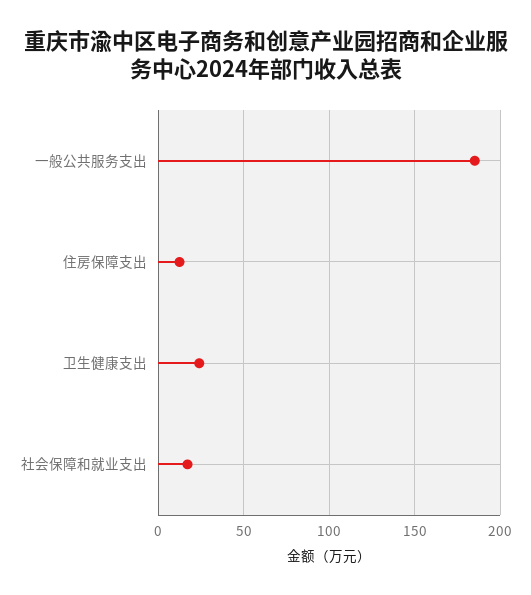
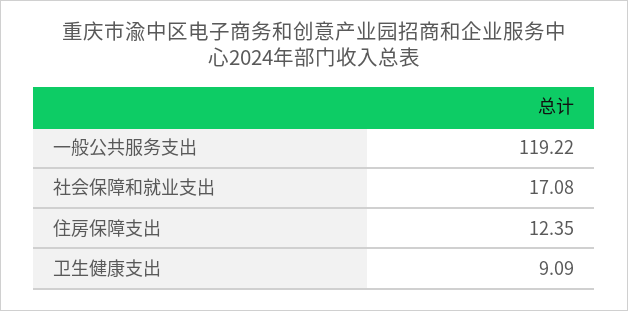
  {
-   "一般公共服务支出": 185,
+   "一般公共服务支出": 119.22,
    "住房保障支出": 12.35,
-   "卫生健康支出": 25,
+   "卫生健康支出": 9.09,
    "社会保障和就业支出": 17.08
  }

